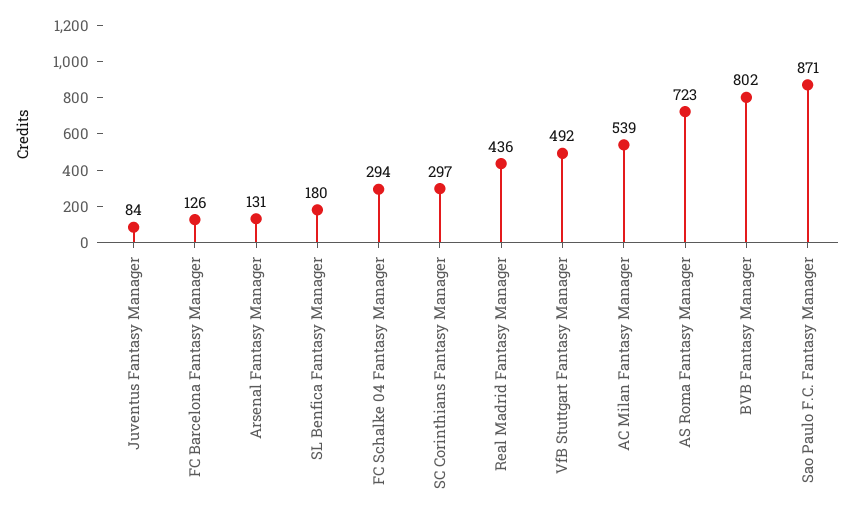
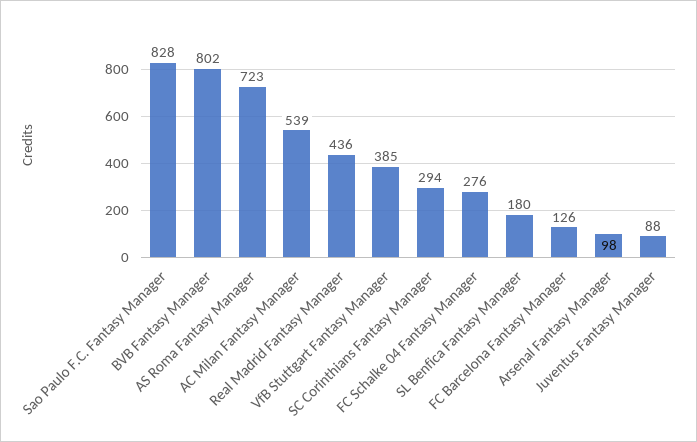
  {
-   "Juventus Fantasy Manager": 84,
+   "Juventus Fantasy Manager": 88,
    "FC Barcelona Fantasy Manager": 126,
-   "Arsenal Fantasy Manager": 131,
+   "Arsenal Fantasy Manager": 98,
    "SL Benfica Fantasy Manager": 180,
-   "FC Schalke 04 Fantasy Manager": 294,
+   "FC Schalke 04 Fantasy Manager": 276,
-   "SC Corinthians Fantasy Manager": 297,
+   "SC Corinthians Fantasy Manager": 294,
    "Real Madrid Fantasy Manager": 436,
-   "VfB Stuttgart Fantasy Manager": 492,
+   "VfB Stuttgart Fantasy Manager": 385,
    "AC Milan Fantasy Manager": 539,
    "AS Roma Fantasy Manager": 723,
    "BVB Fantasy Manager": 802,
-   "Sao Paulo F.C. Fantasy Manager": 871
+   "Sao Paulo F.C. Fantasy Manager": 828
  }

